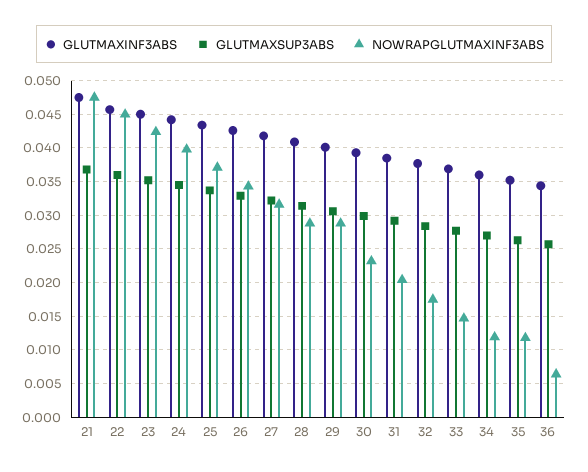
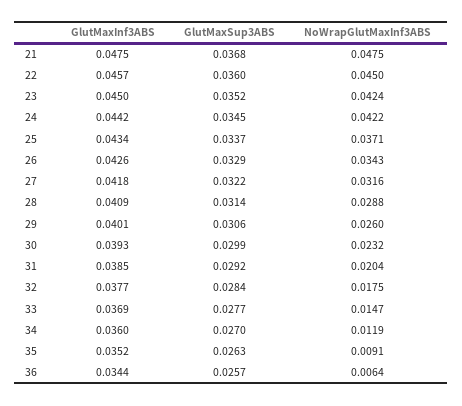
  {
    "GLUTMAXINF3ABS": {
      "21": 0.0475,
      "22": 0.0457,
      "23": 0.045,
      "24": 0.0442,
      "25": 0.0434,
      "26": 0.0426,
      "27": 0.0418,
      "28": 0.0409,
      "29": 0.0401,
      "30": 0.0393,
      "31": 0.0385,
      "32": 0.0377,
      "33": 0.0369,
      "34": 0.036,
      "35": 0.0352,
      "36": 0.0344
    },
    "GLUTMAXSUP3ABS": {
      "21": 0.0368,
      "22": 0.036,
      "23": 0.0352,
      "24": 0.0345,
      "25": 0.0337,
      "26": 0.0329,
      "27": 0.0322,
      "28": 0.0314,
      "29": 0.0306,
      "30": 0.0299,
      "31": 0.0292,
      "32": 0.0284,
      "33": 0.0277,
      "34": 0.027,
      "35": 0.0263,
      "36": 0.0257
    },
    "NOWRAPGLUTMAXINF3ABS": {
      "21": 0.0475,
      "22": 0.045,
      "23": 0.0424,
-     "24": 0.04,
+     "24": 0.0422,
      "25": 0.0371,
      "26": 0.0343,
      "27": 0.0316,
      "28": 0.0288,
-     "29": 0.029,
+     "29": 0.026,
      "30": 0.0232,
      "31": 0.0204,
      "32": 0.0175,
      "33": 0.0147,
      "34": 0.0119,
-     "35": 0.012,
+     "35": 0.0091,
      "36": 0.0064
    }
  }

